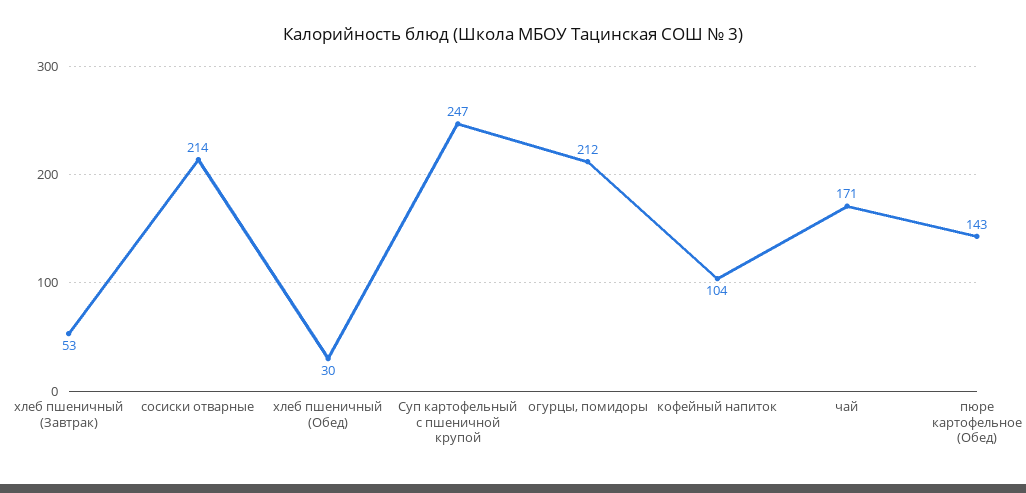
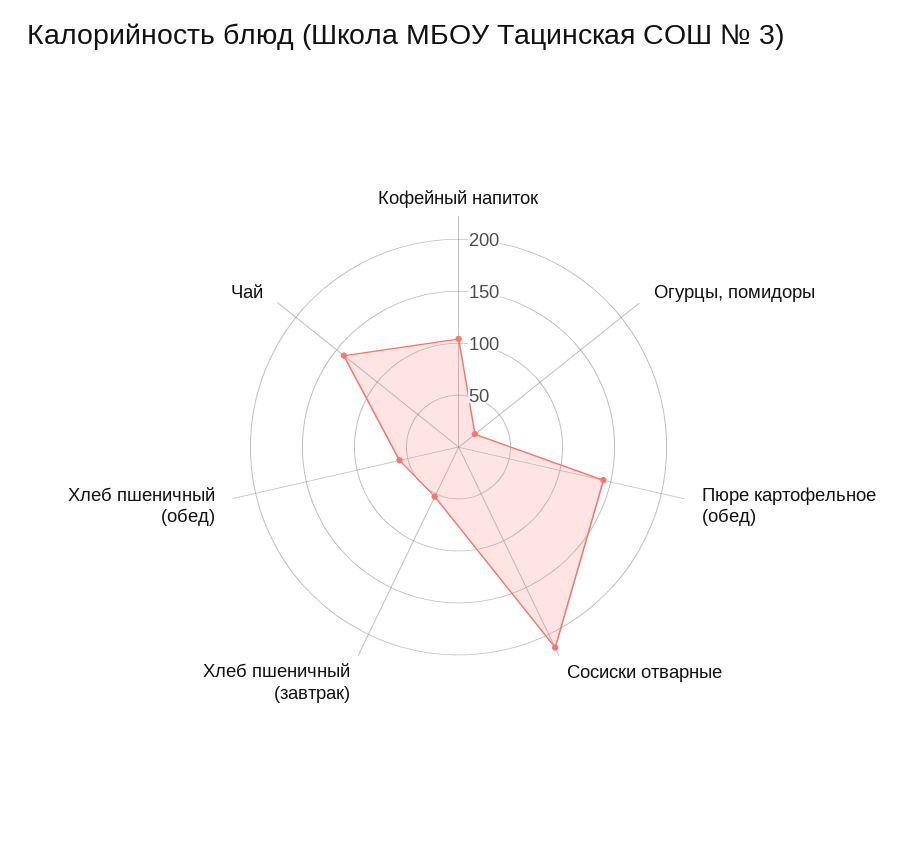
  {
    "хлеб пшеничный (Завтрак)": 53,
    "сосиски отварные": 214,
-   "хлеб пшеничный (Обед)": 30,
+   "хлеб пшеничный (Обед)": 60,
-   "Суп картофельный с пшеничной крупой": 247,
-   "огурцы, помидоры": 212,
+   "огурцы, помидоры": 20,
    "кофейный напиток": 104,
-   "чай": 171,
+   "чай": 140,
    "пюре картофельное (Обед)": 143
  }

